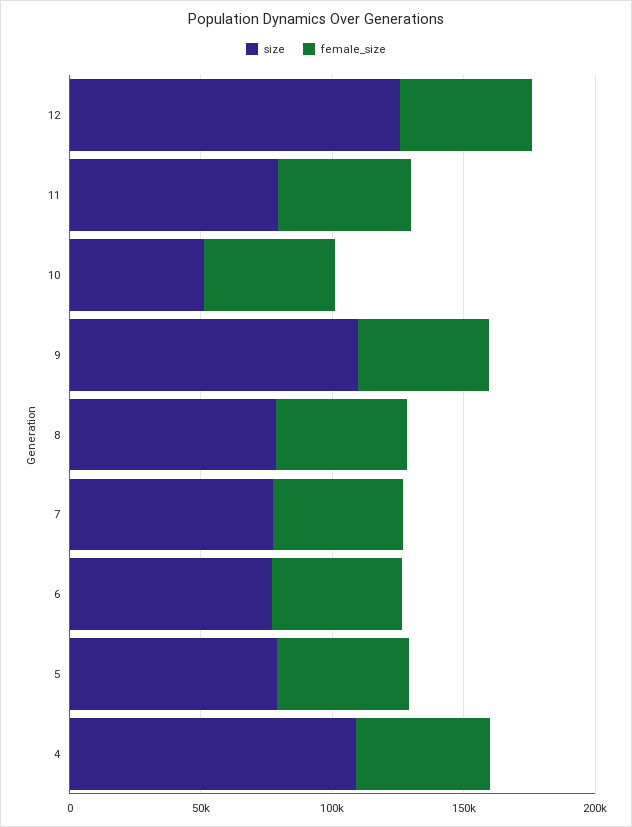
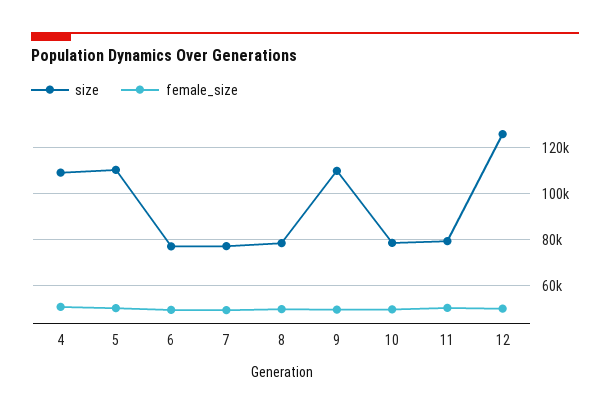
  {
    "size": {
      "12": 125000,
      "11": 80000,
-     "10": 50000,
+     "10": 80000,
      "9": 110000,
      "8": 80000,
      "7": 75000,
      "6": 75000,
-     "5": 80000,
+     "5": 110000,
      "4": 110000
    },
    "female_size": {
      "12": 50000,
      "11": 50000,
      "10": 50000,
      "9": 50000,
      "8": 50000,
      "7": 50000,
      "6": 50000,
      "5": 50000,
      "4": 50000
    }
  }

